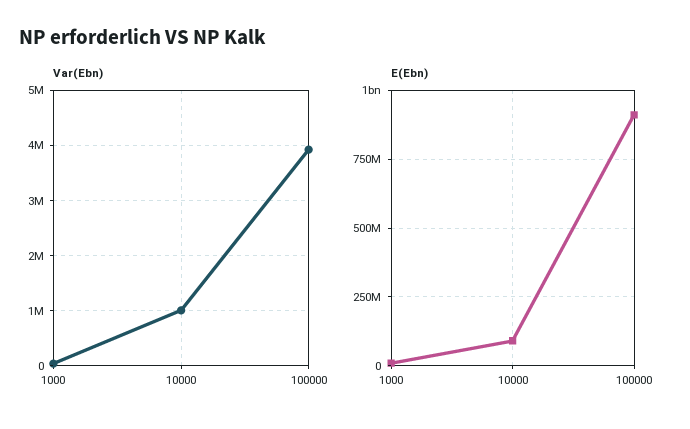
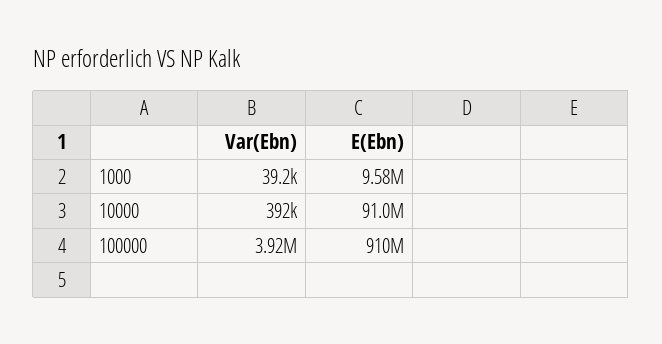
  {
    "Var(Ebn)": {
      "1000": 39200,
-     "10000": 1000000,
+     "10000": 392000,
      "100000": 3920000
    },
    "E(Ebn)": {
      "1000": 9580000,
      "10000": 91000000,
      "100000": 910000000
    }
  }

